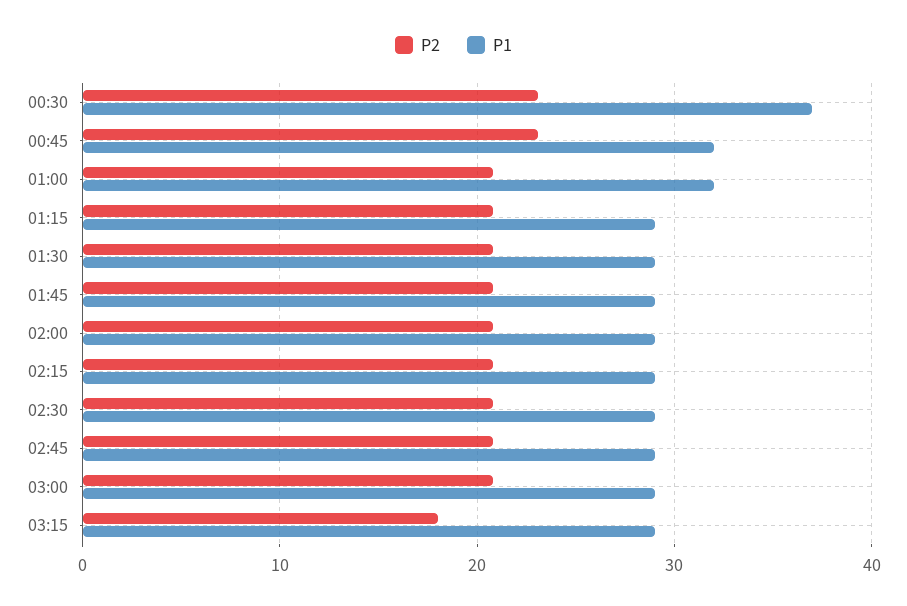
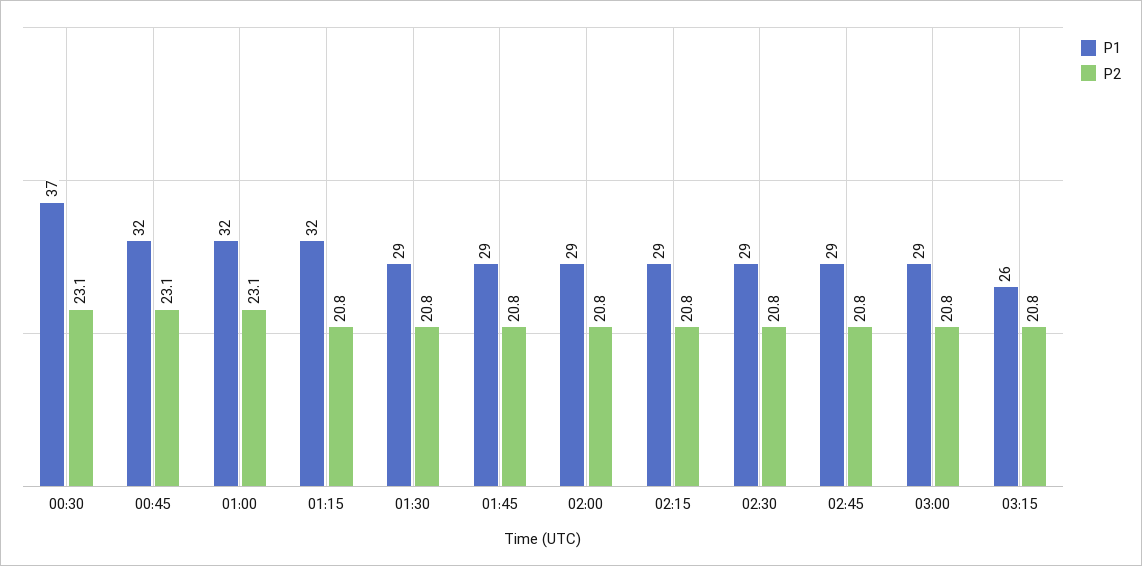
  {
    "P2": {
      "00:30": 23.1,
      "00:45": 23.1,
-     "01:00": 21,
+     "01:00": 23.1,
      "01:15": 20.8,
      "01:30": 20.8,
      "01:45": 20.8,
      "02:00": 20.8,
      "02:15": 20.8,
      "02:30": 20.8,
      "02:45": 20.8,
      "03:00": 20.8,
-     "03:15": 18
+     "03:15": 20.8
    },
    "P1": {
      "00:30": 37,
      "00:45": 32,
      "01:00": 32,
-     "01:15": 29,
+     "01:15": 32,
      "01:30": 29,
      "01:45": 29,
      "02:00": 29,
      "02:15": 29,
      "02:30": 29,
      "02:45": 29,
      "03:00": 29,
-     "03:15": 29
+     "03:15": 26
    }
  }

